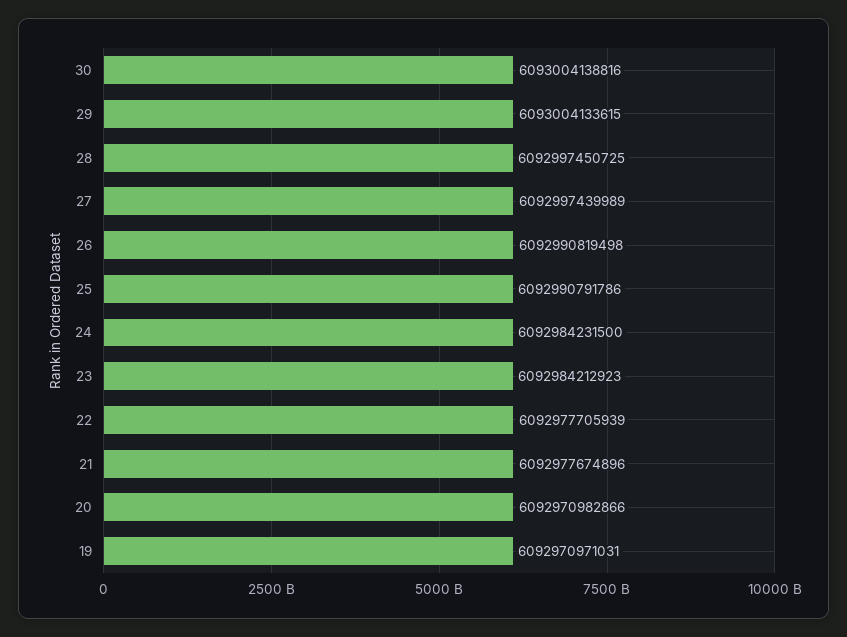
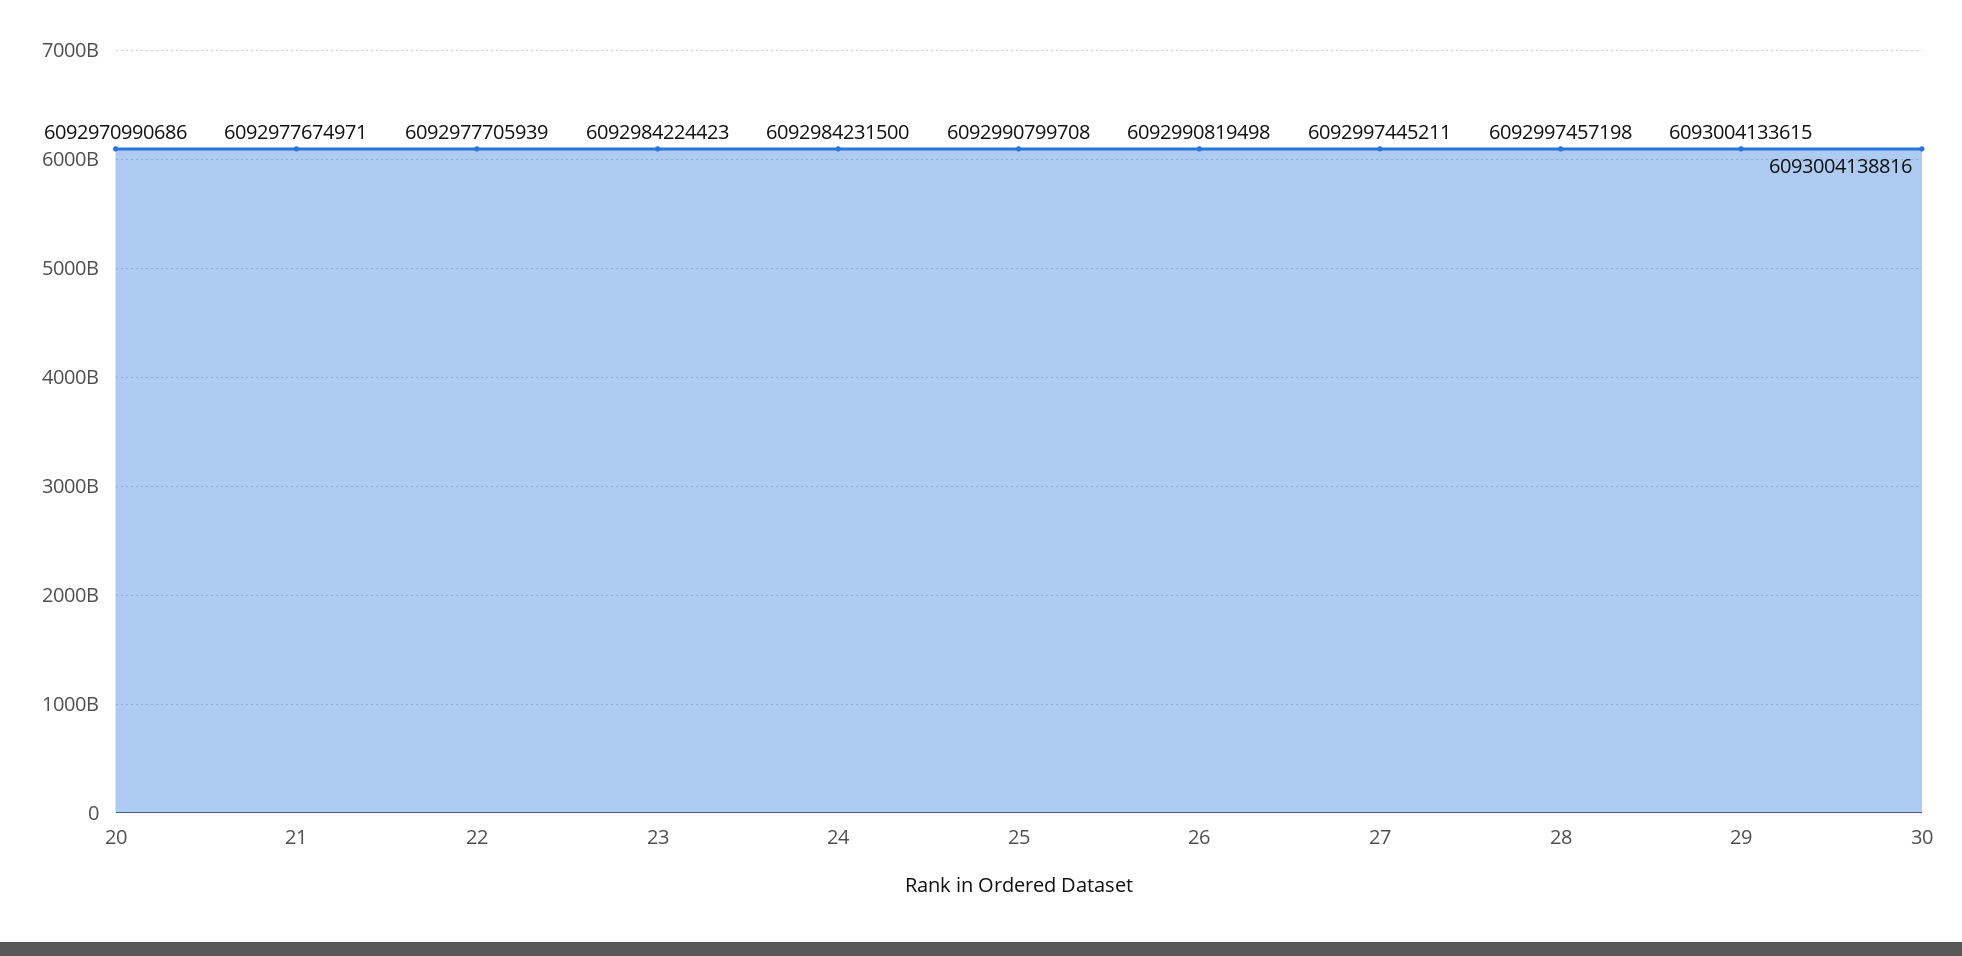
  {
    "30": 6093004138816,
    "29": 6093004133615,
-   "28": 6092997450725,
+   "28": 6092997457198,
-   "27": 6092997439989,
+   "27": 6092997445211,
    "26": 6092990819498,
-   "25": 6092990791786,
+   "25": 6092990799708,
    "24": 6092984231500,
-   "23": 6092984212923,
+   "23": 6092984224423,
    "22": 6092977705939,
-   "21": 6092977674896,
+   "21": 6092977674971,
-   "20": 6092970982866,
+   "20": 6092970990686
-   "19": 6092970971031
  }

